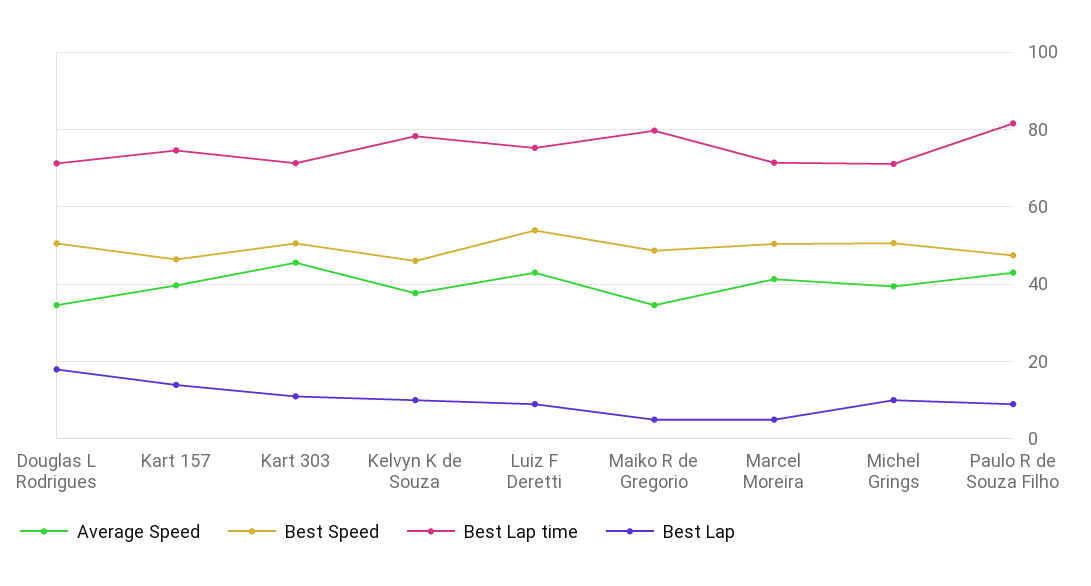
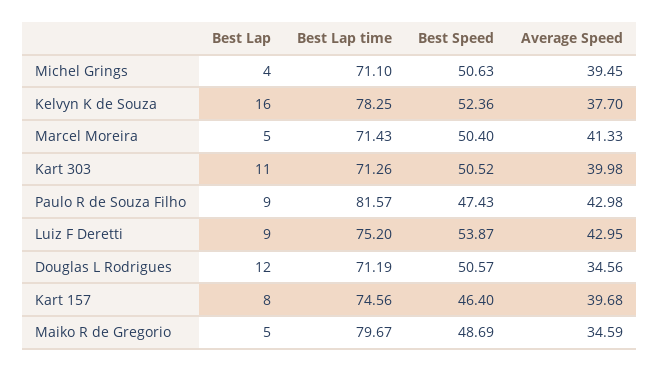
  {
    "Average Speed": {
      "Douglas L Rodrigues": 34.56,
      "Kart 157": 39.68,
-     "Kart 303": 46,
+     "Kart 303": 39.98,
      "Kelvyn K de Souza": 37.7,
      "Luiz F Deretti": 42.95,
      "Maiko R de Gregorio": 34.59,
      "Marcel Moreira": 41.33,
      "Michel Grings": 39.45,
      "Paulo R de Souza Filho": 42.98
    },
    "Best Speed": {
      "Douglas L Rodrigues": 50.57,
      "Kart 157": 46.4,
      "Kart 303": 50.52,
-     "Kelvyn K de Souza": 46,
+     "Kelvyn K de Souza": 52.36,
      "Luiz F Deretti": 53.87,
      "Maiko R de Gregorio": 48.69,
      "Marcel Moreira": 50.4,
      "Michel Grings": 50.63,
      "Paulo R de Souza Filho": 47.43
    },
    "Best Lap time": {
      "Douglas L Rodrigues": 71.19,
      "Kart 157": 74.56,
      "Kart 303": 71.26,
      "Kelvyn K de Souza": 78.25,
      "Luiz F Deretti": 75.2,
      "Maiko R de Gregorio": 79.67,
      "Marcel Moreira": 71.43,
      "Michel Grings": 71.1,
      "Paulo R de Souza Filho": 81.57
    },
    "Best Lap": {
-     "Douglas L Rodrigues": 18,
+     "Douglas L Rodrigues": 12,
-     "Kart 157": 14,
+     "Kart 157": 8,
      "Kart 303": 11,
-     "Kelvyn K de Souza": 10,
+     "Kelvyn K de Souza": 16,
      "Luiz F Deretti": 9,
      "Maiko R de Gregorio": 5,
      "Marcel Moreira": 5,
-     "Michel Grings": 10,
+     "Michel Grings": 4,
      "Paulo R de Souza Filho": 9
    }
  }

